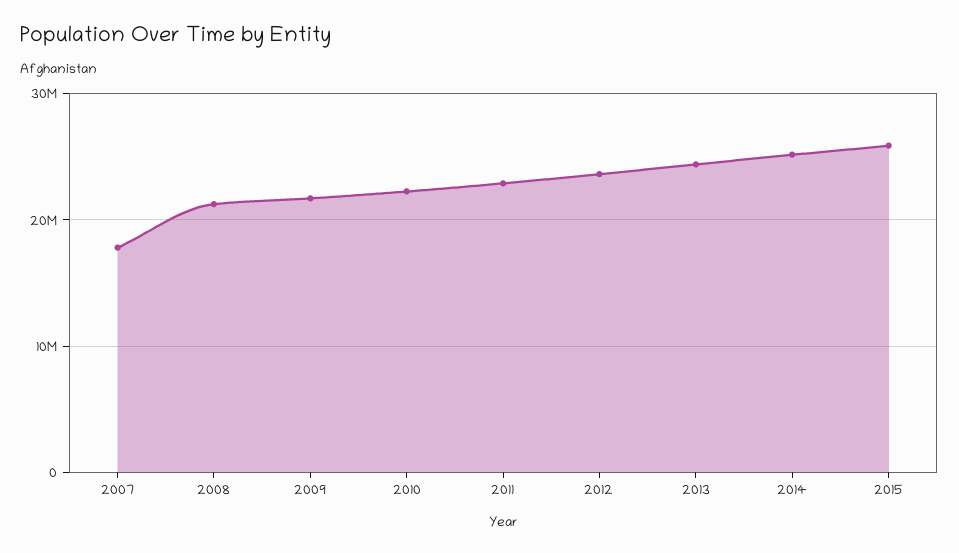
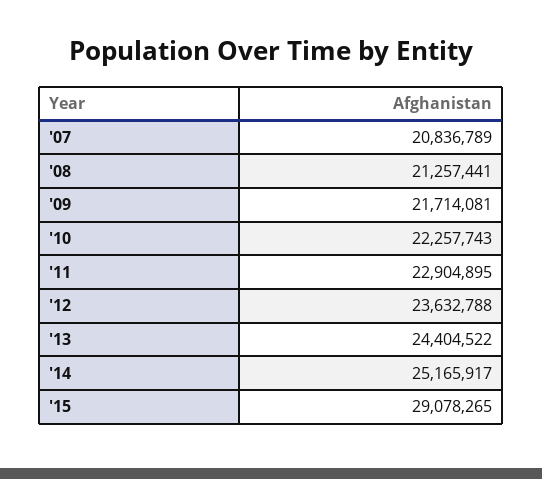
  {
-   "2007": 18000000,
+   "2007": 20836789,
    "2008": 21257441,
    "2009": 21714081,
    "2010": 22257743,
    "2011": 22904895,
    "2012": 23632788,
    "2013": 24404522,
    "2014": 25165917,
-   "2015": 26000000
+   "2015": 29078265
  }

